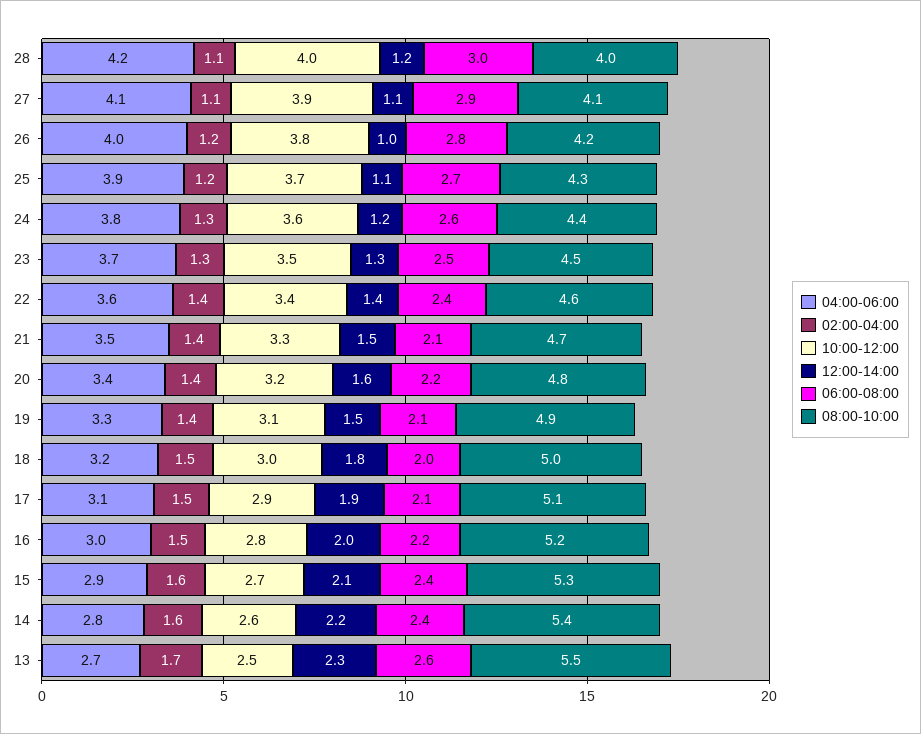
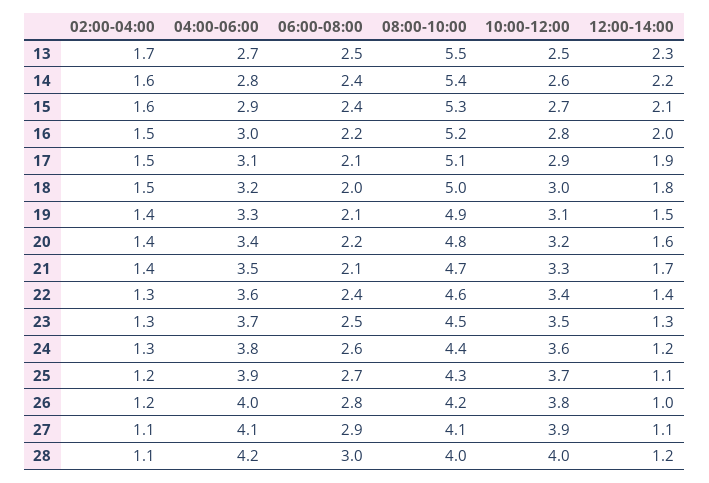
  {
    "04:00-06:00": {
      "28": 4.2,
      "27": 4.1,
      "26": 4,
      "25": 3.9,
      "24": 3.8,
      "23": 3.7,
      "22": 3.6,
      "21": 3.5,
      "20": 3.4,
      "19": 3.3,
      "18": 3.2,
      "17": 3.1,
      "16": 3,
      "15": 2.9,
      "14": 2.8,
      "13": 2.7
    },
    "02:00-04:00": {
      "28": 1.1,
      "27": 1.1,
      "26": 1.2,
      "25": 1.2,
      "24": 1.3,
      "23": 1.3,
-     "22": 1.4,
+     "22": 1.3,
      "21": 1.4,
      "20": 1.4,
      "19": 1.4,
      "18": 1.5,
      "17": 1.5,
      "16": 1.5,
      "15": 1.6,
      "14": 1.6,
      "13": 1.7
    },
    "10:00-12:00": {
      "28": 4,
      "27": 3.9,
      "26": 3.8,
      "25": 3.7,
      "24": 3.6,
      "23": 3.5,
      "22": 3.4,
      "21": 3.3,
      "20": 3.2,
      "19": 3.1,
      "18": 3,
      "17": 2.9,
      "16": 2.8,
      "15": 2.7,
      "14": 2.6,
      "13": 2.5
    },
    "12:00-14:00": {
      "28": 1.2,
      "27": 1.1,
      "26": 1,
      "25": 1.1,
      "24": 1.2,
      "23": 1.3,
      "22": 1.4,
-     "21": 1.5,
+     "21": 1.7,
      "20": 1.6,
      "19": 1.5,
      "18": 1.8,
      "17": 1.9,
      "16": 2,
      "15": 2.1,
      "14": 2.2,
      "13": 2.3
    },
    "06:00-08:00": {
      "28": 3,
      "27": 2.9,
      "26": 2.8,
      "25": 2.7,
      "24": 2.6,
      "23": 2.5,
      "22": 2.4,
      "21": 2.1,
      "20": 2.2,
      "19": 2.1,
      "18": 2,
      "17": 2.1,
      "16": 2.2,
      "15": 2.4,
      "14": 2.4,
-     "13": 2.6
+     "13": 2.5
    },
    "08:00-10:00": {
      "28": 4,
      "27": 4.1,
      "26": 4.2,
      "25": 4.3,
      "24": 4.4,
      "23": 4.5,
      "22": 4.6,
      "21": 4.7,
      "20": 4.8,
      "19": 4.9,
      "18": 5,
      "17": 5.1,
      "16": 5.2,
      "15": 5.3,
      "14": 5.4,
      "13": 5.5
    }
  }

